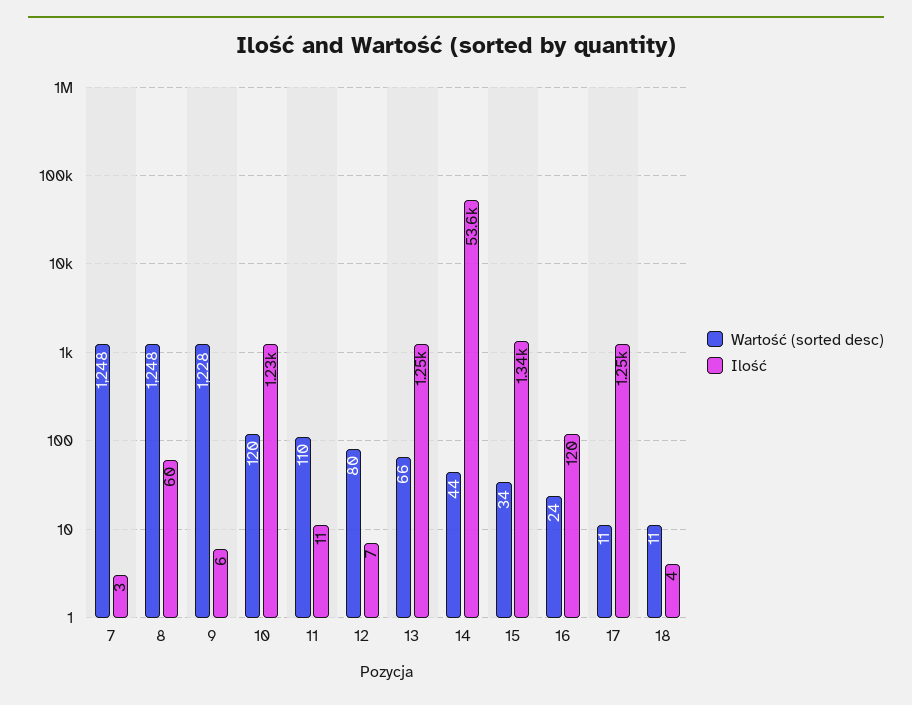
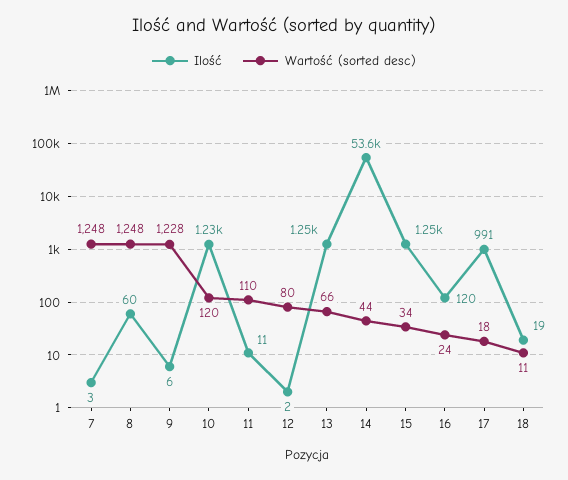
  {
    "Wartość (sorted desc)": {
      "7": 1248,
      "8": 1248,
      "9": 1228,
      "10": 120,
      "11": 110,
      "12": 80,
      "13": 66,
      "14": 44,
      "15": 34,
      "16": 24,
-     "17": 11,
+     "17": 18,
      "18": 11
    },
    "Ilość": {
      "7": 3,
      "8": 60,
      "9": 6,
      "10": 1230,
      "11": 11,
-     "12": 7,
+     "12": 2,
      "13": 1250,
      "14": 53600,
-     "15": 1340,
+     "15": 1250,
      "16": 120,
-     "17": 1250,
+     "17": 991,
-     "18": 4
+     "18": 19
    }
  }

